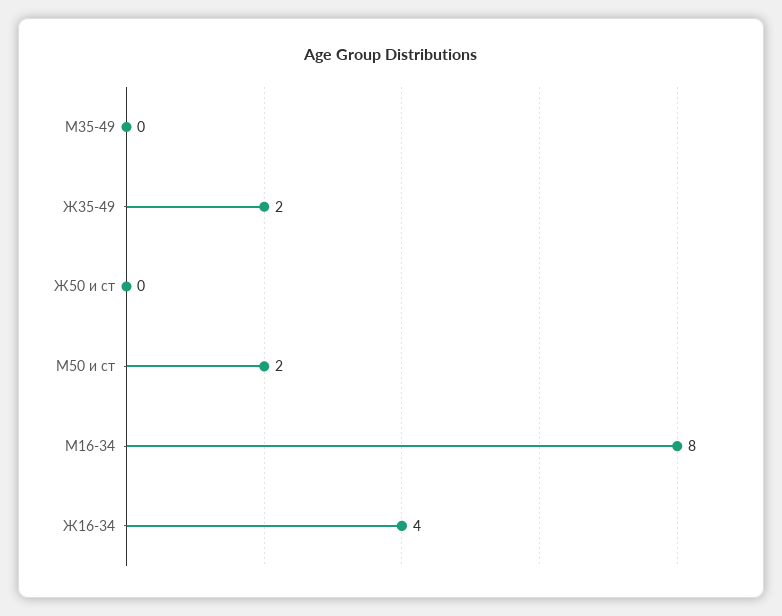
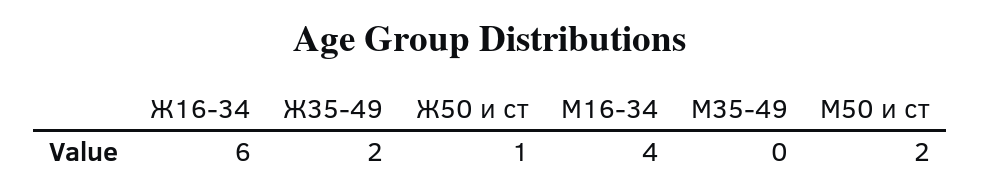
  {
    "М35-49": 0,
    "Ж35-49": 2,
-   "Ж50 и ст": 0,
+   "Ж50 и ст": 1,
    "М50 и ст": 2,
-   "М16-34": 8,
+   "М16-34": 4,
-   "Ж16-34": 4
+   "Ж16-34": 6
  }

